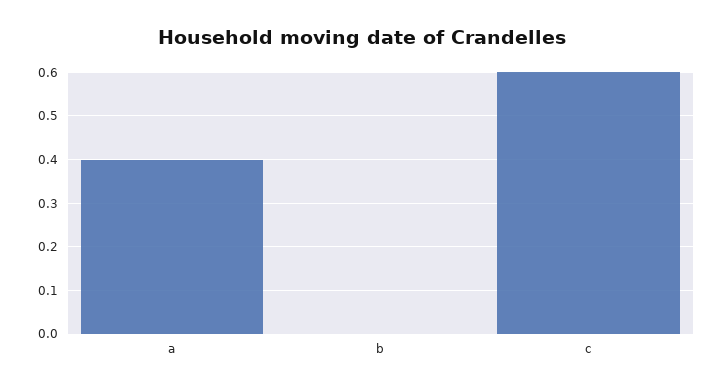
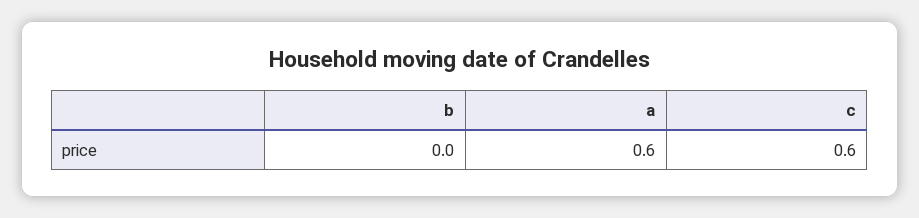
  {
-   "a": 0.4,
+   "a": 0.6,
    "b": 0,
    "c": 0.6
  }

